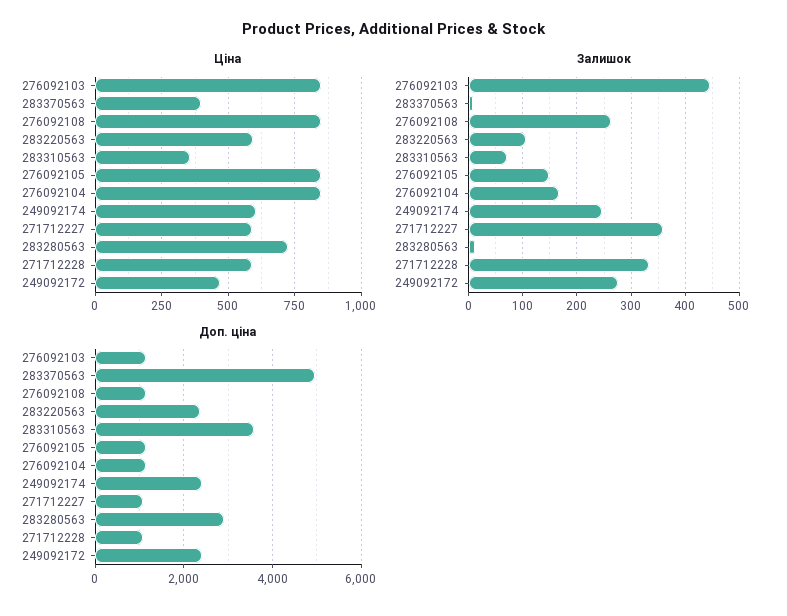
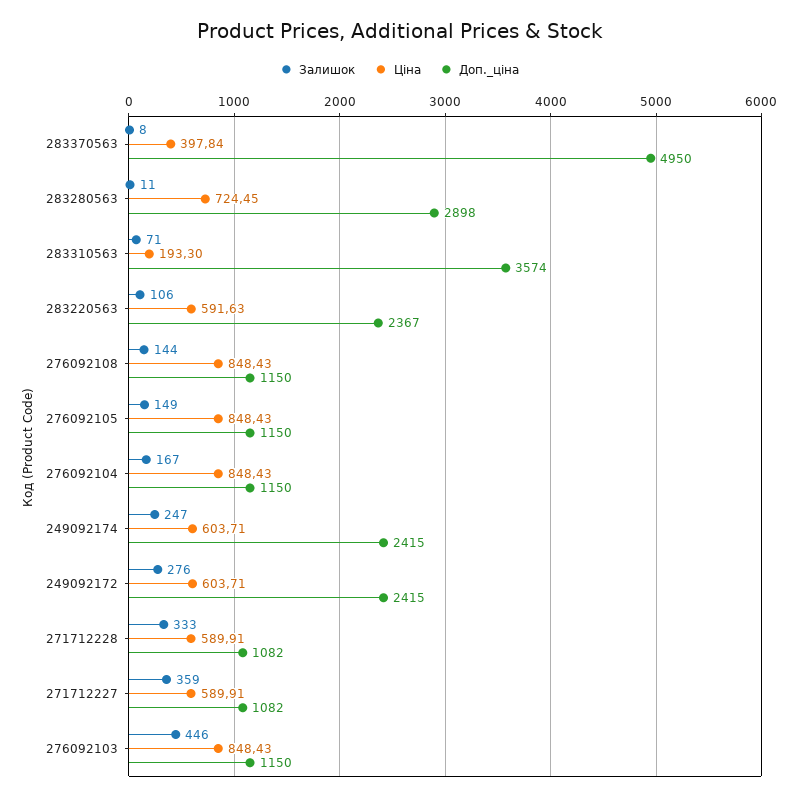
  {
    "Ціна": {
      "276092103": 848.43,
      "283370563": 397.84,
      "276092108": 848.43,
      "283220563": 591.63,
-     "283310563": 350,
+     "283310563": 193.3,
      "276092105": 848.43,
      "276092104": 848.43,
      "249092174": 603.71,
      "271712227": 589.91,
      "283280563": 724.45,
      "271712228": 589.91,
-     "249092172": 475
+     "249092172": 603.71
    },
    "Залишок": {
      "276092103": 446,
      "283370563": 8,
-     "276092108": 260,
+     "276092108": 144,
      "283220563": 106,
      "283310563": 71,
      "276092105": 149,
      "276092104": 167,
      "249092174": 247,
      "271712227": 359,
      "283280563": 11,
      "271712228": 333,
      "249092172": 276
    },
    "Доп. ціна": {
      "276092103": 1150,
      "283370563": 4950,
      "276092108": 1150,
      "283220563": 2367,
      "283310563": 3574,
      "276092105": 1150,
      "276092104": 1150,
      "249092174": 2415,
      "271712227": 1082,
      "283280563": 2898,
      "271712228": 1082,
      "249092172": 2415
    }
  }

